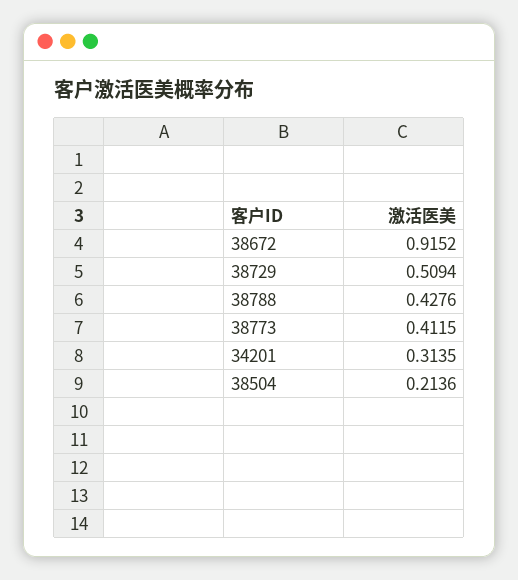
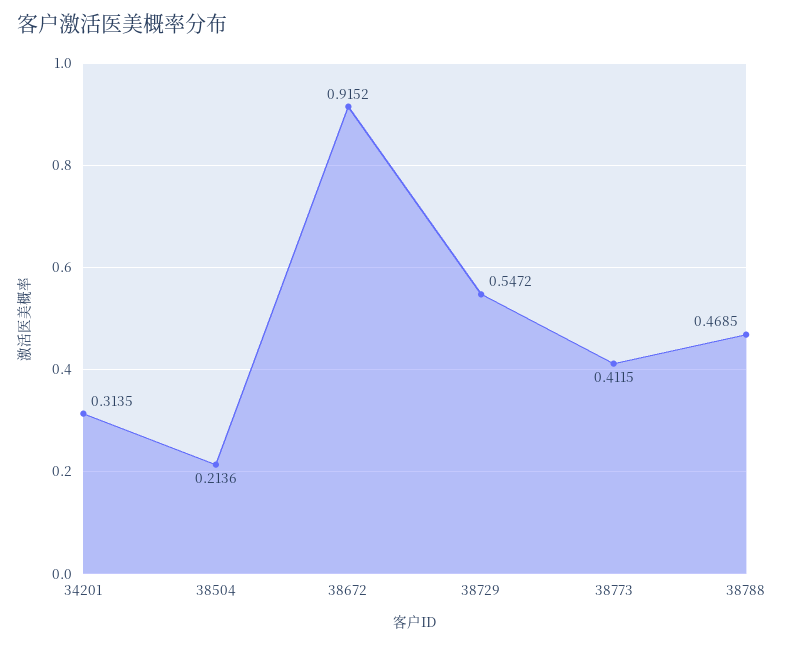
  {
    "38672": 0.9152,
-   "38729": 0.5094,
+   "38729": 0.5472,
-   "38788": 0.4276,
+   "38788": 0.4685,
    "38773": 0.4115,
    "34201": 0.3135,
    "38504": 0.2136
  }

